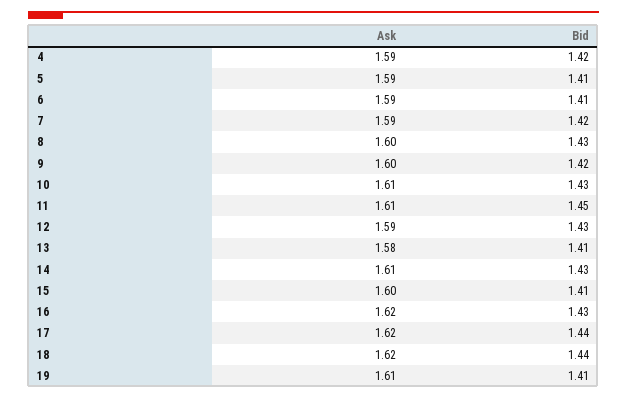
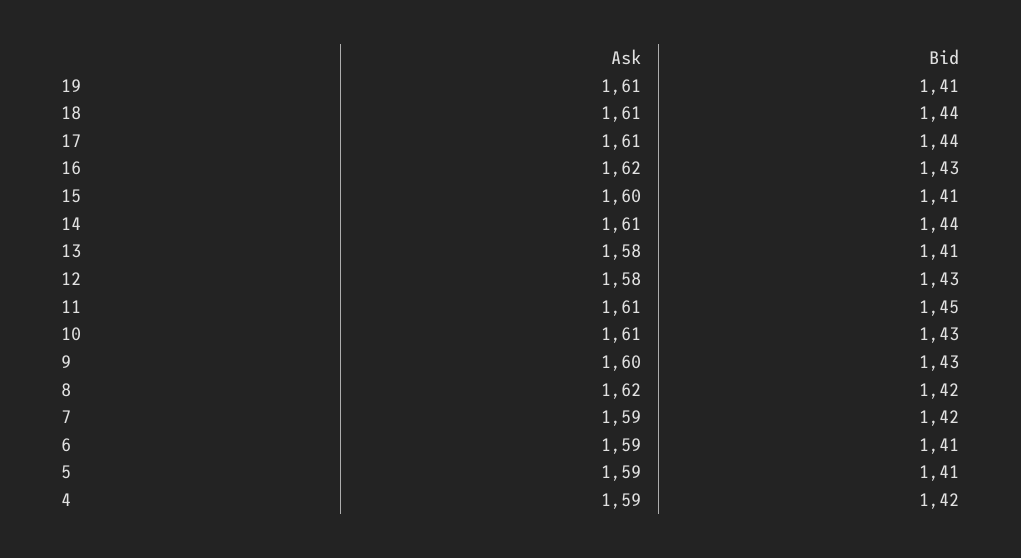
  {
    "Ask": {
      "4": 1.59,
      "5": 1.59,
      "6": 1.59,
      "7": 1.59,
-     "8": 1.6,
+     "8": 1.62,
      "9": 1.6,
      "10": 1.61,
      "11": 1.61,
-     "12": 1.59,
+     "12": 1.58,
      "13": 1.58,
      "14": 1.61,
      "15": 1.6,
      "16": 1.62,
-     "17": 1.62,
+     "17": 1.61,
-     "18": 1.62,
+     "18": 1.61,
      "19": 1.61
    },
    "Bid": {
      "4": 1.42,
      "5": 1.41,
      "6": 1.41,
      "7": 1.42,
-     "8": 1.43,
+     "8": 1.42,
-     "9": 1.42,
+     "9": 1.43,
      "10": 1.43,
      "11": 1.45,
      "12": 1.43,
      "13": 1.41,
-     "14": 1.43,
+     "14": 1.44,
      "15": 1.41,
      "16": 1.43,
      "17": 1.44,
      "18": 1.44,
      "19": 1.41
    }
  }

